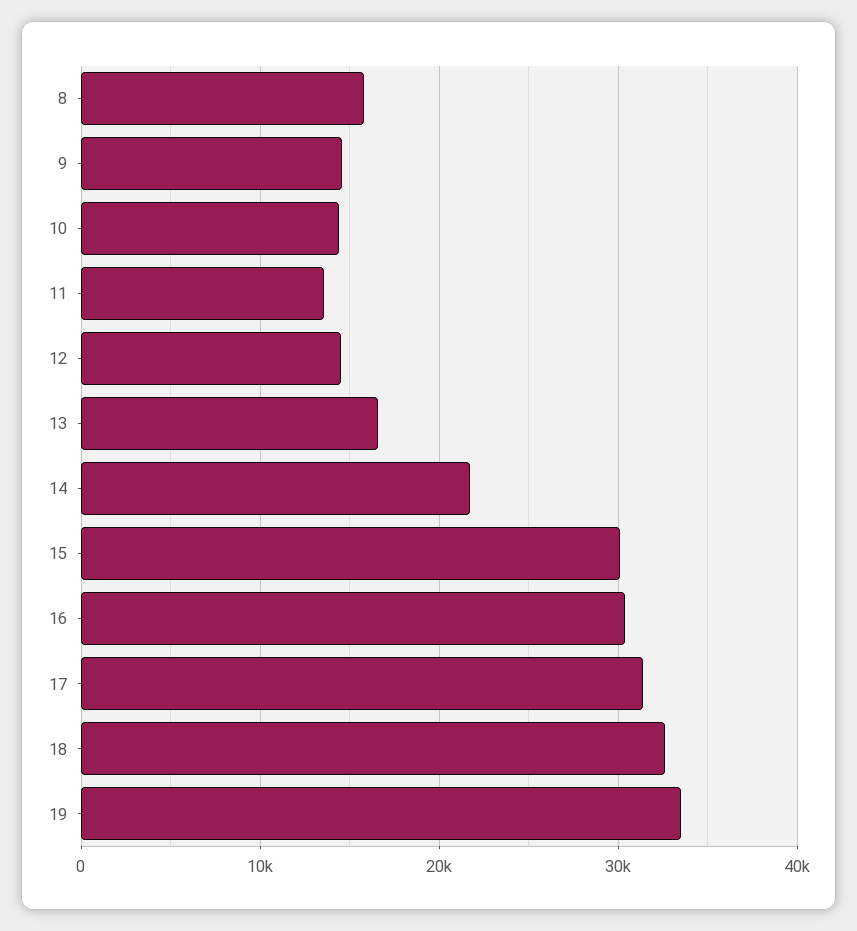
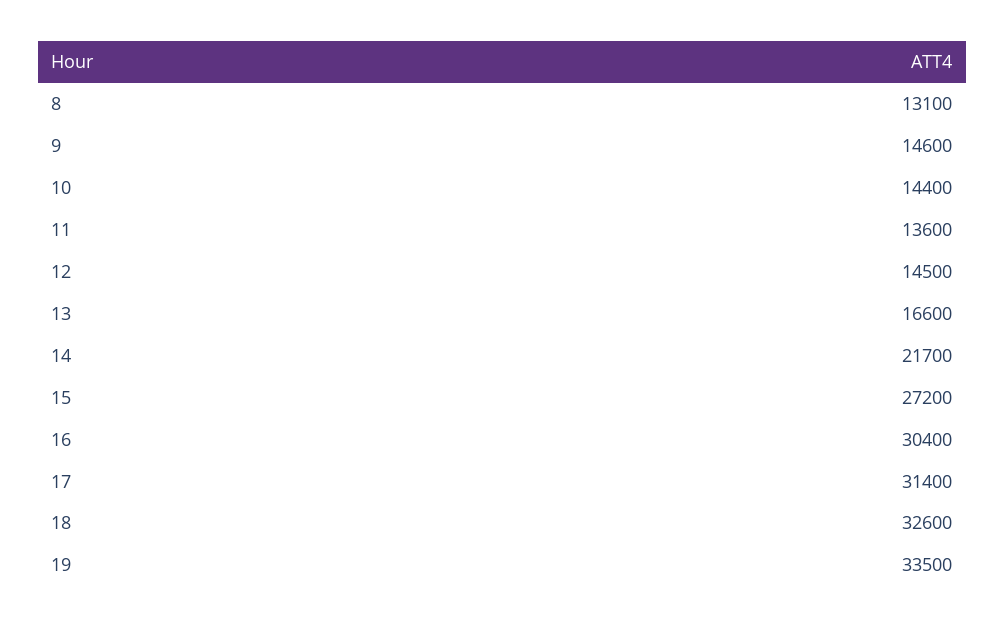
  {
-   "8": 16000,
+   "8": 13100,
    "9": 14600,
    "10": 14400,
    "11": 13600,
    "12": 14500,
    "13": 16600,
    "14": 21700,
-   "15": 30000,
+   "15": 27200,
    "16": 30400,
    "17": 31400,
    "18": 32600,
    "19": 33500
  }

